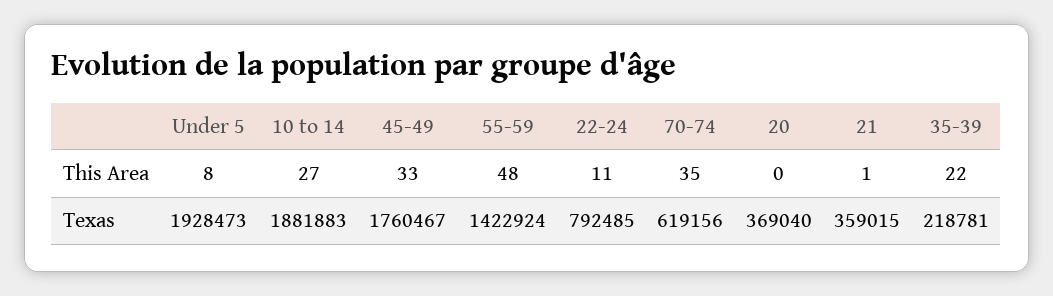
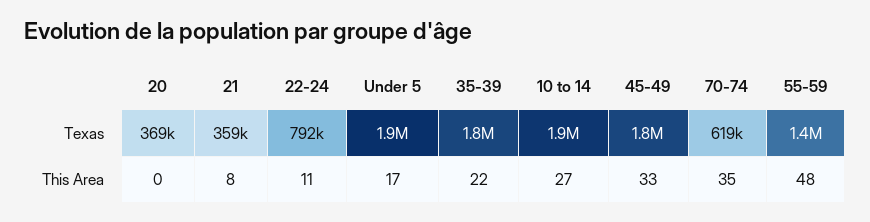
  {
    "Under 5": {
-     "This Area": 8,
+     "This Area": 17,
      "Texas": 1928473
    },
    "10 to 14": {
      "This Area": 27,
      "Texas": 1881883
    },
    "45-49": {
      "This Area": 33,
      "Texas": 1760467
    },
    "55-59": {
      "This Area": 48,
      "Texas": 1422924
    },
    "22-24": {
      "This Area": 11,
      "Texas": 792485
    },
    "70-74": {
      "This Area": 35,
      "Texas": 619156
    },
    "20": {
      "This Area": 0,
      "Texas": 369040
    },
    "21": {
-     "This Area": 1,
+     "This Area": 8,
      "Texas": 359015
    },
    "35-39": {
      "This Area": 22,
-     "Texas": 218781
+     "Texas": 1800000
    }
  }

